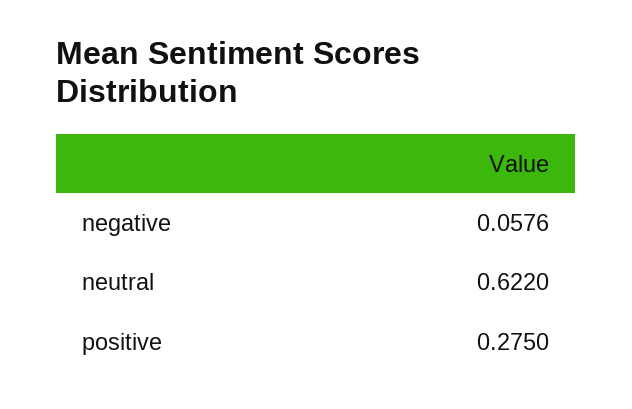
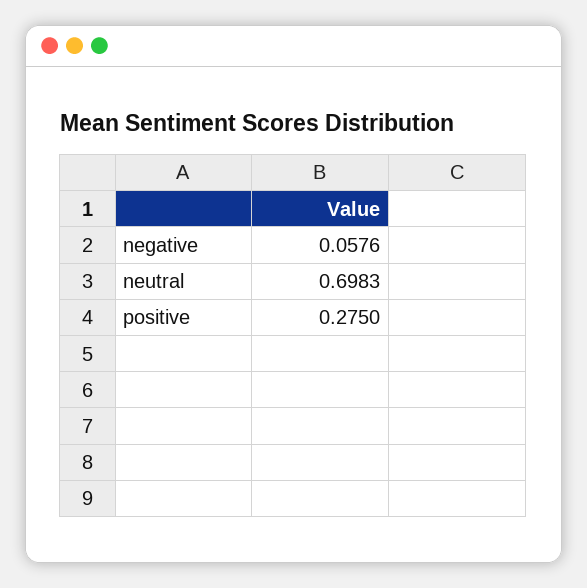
  {
    "negative": 0.0576,
-   "neutral": 0.622,
+   "neutral": 0.6983,
    "positive": 0.275
  }

